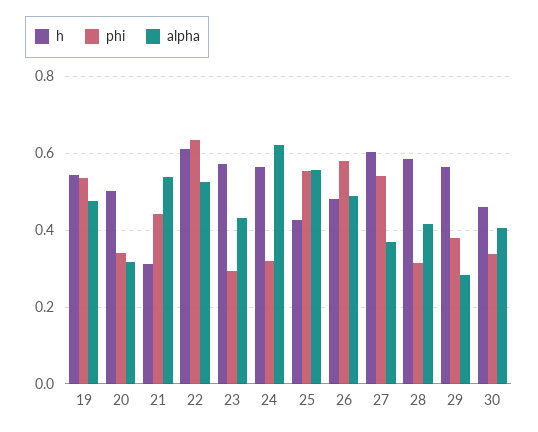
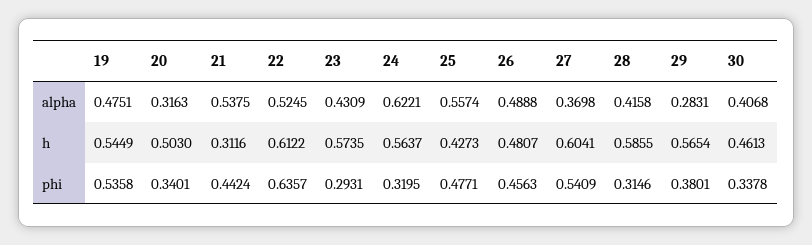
  {
    "h": {
      "19": 0.5449,
      "20": 0.503,
      "21": 0.3116,
      "22": 0.6122,
      "23": 0.5735,
      "24": 0.5637,
      "25": 0.4273,
      "26": 0.4807,
      "27": 0.6041,
      "28": 0.5855,
      "29": 0.5654,
      "30": 0.4613
    },
    "phi": {
      "19": 0.5358,
      "20": 0.3401,
      "21": 0.4424,
      "22": 0.6357,
      "23": 0.2931,
      "24": 0.3195,
-     "25": 0.56,
+     "25": 0.4771,
-     "26": 0.58,
+     "26": 0.4563,
      "27": 0.5409,
      "28": 0.3146,
      "29": 0.3801,
      "30": 0.3378
    },
    "alpha": {
      "19": 0.4751,
      "20": 0.3163,
      "21": 0.5375,
      "22": 0.5245,
      "23": 0.4309,
      "24": 0.6221,
      "25": 0.5574,
      "26": 0.4888,
      "27": 0.3698,
      "28": 0.4158,
      "29": 0.2831,
      "30": 0.4068
    }
  }

